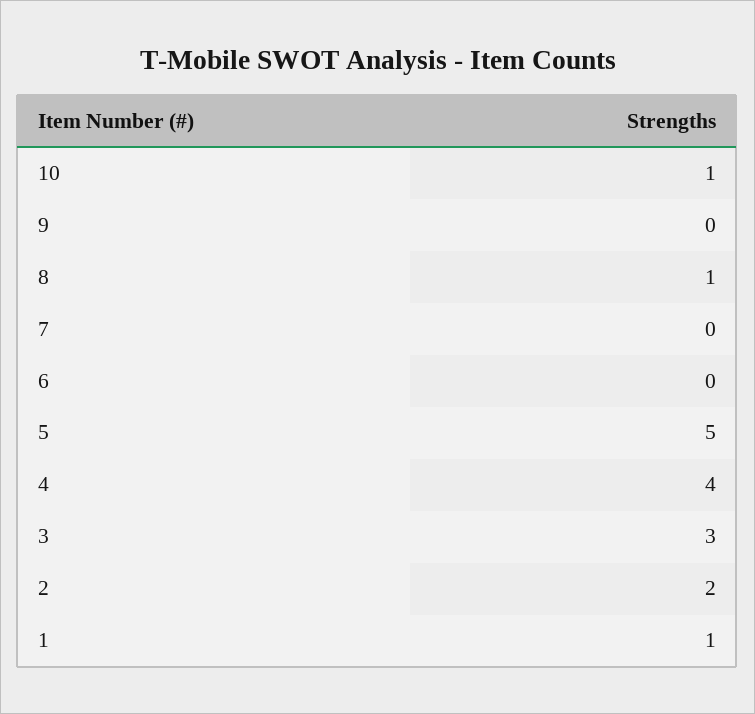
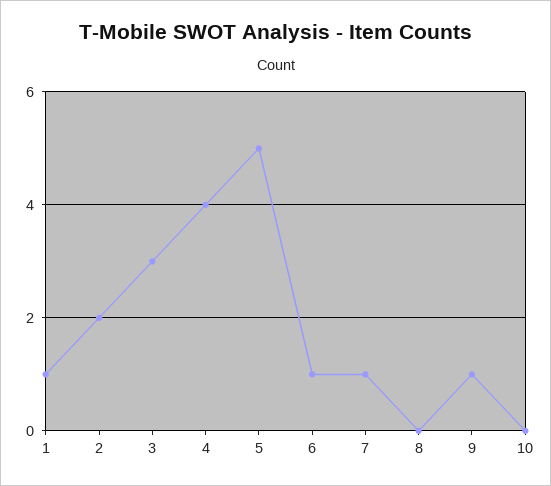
  {
-   "10": 1,
+   "10": 0,
-   "9": 0,
+   "9": 1,
-   "8": 1,
+   "8": 0,
-   "7": 0,
+   "7": 1,
-   "6": 0,
+   "6": 1,
    "5": 5,
    "4": 4,
    "3": 3,
    "2": 2,
    "1": 1
  }

